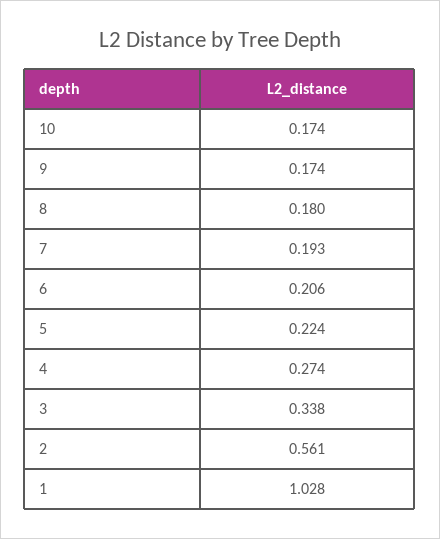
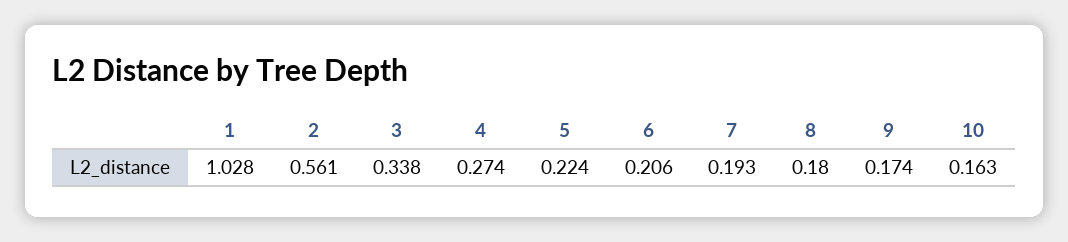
  {
-   "10": 0.174,
+   "10": 0.163,
    "9": 0.174,
    "8": 0.18,
    "7": 0.193,
    "6": 0.206,
    "5": 0.224,
    "4": 0.274,
    "3": 0.338,
    "2": 0.561,
    "1": 1.028
  }

